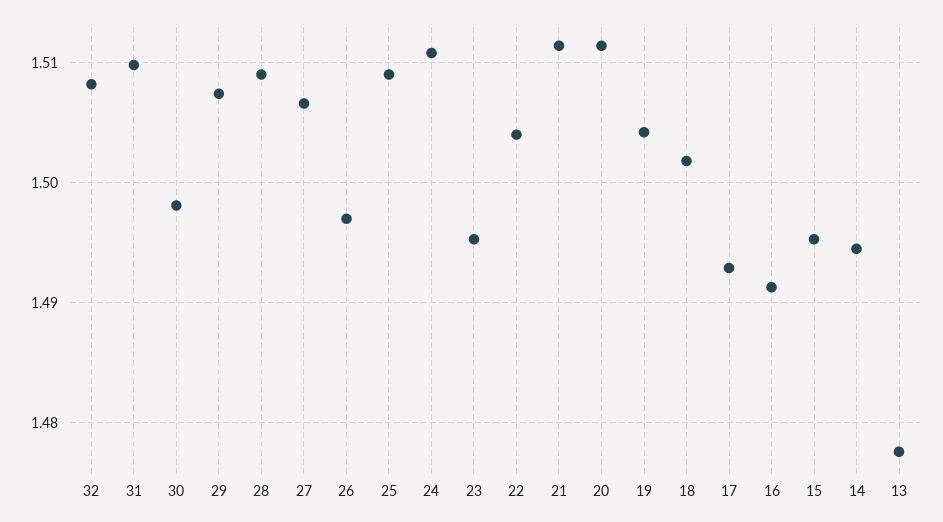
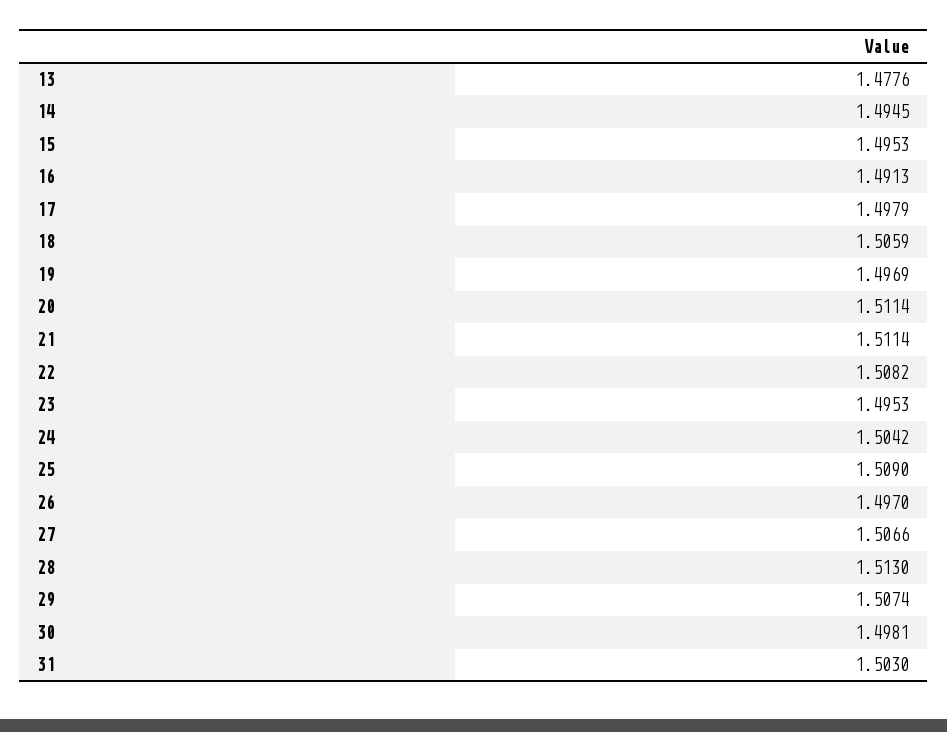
  {
-   "32": 1.508,
-   "31": 1.51,
+   "31": 1.503,
    "30": 1.4981,
    "29": 1.5074,
-   "28": 1.509,
+   "28": 1.513,
    "27": 1.5066,
    "26": 1.497,
    "25": 1.509,
-   "24": 1.511,
+   "24": 1.5042,
    "23": 1.4953,
-   "22": 1.504,
+   "22": 1.5082,
    "21": 1.5114,
    "20": 1.5114,
-   "19": 1.504,
+   "19": 1.4969,
-   "18": 1.502,
+   "18": 1.5059,
-   "17": 1.493,
+   "17": 1.4979,
    "16": 1.4913,
    "15": 1.4953,
    "14": 1.4945,
    "13": 1.4776
  }

